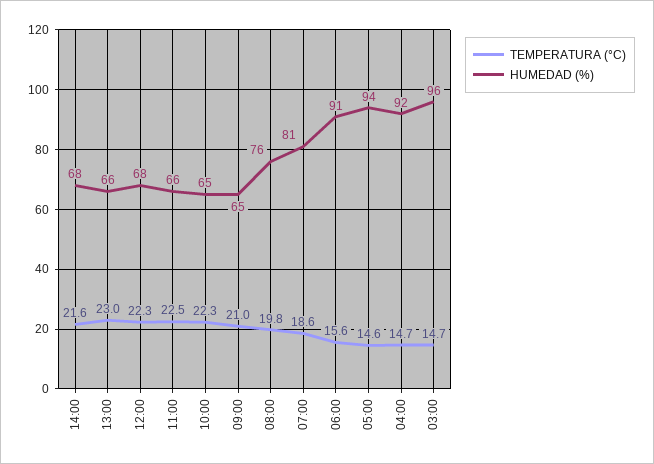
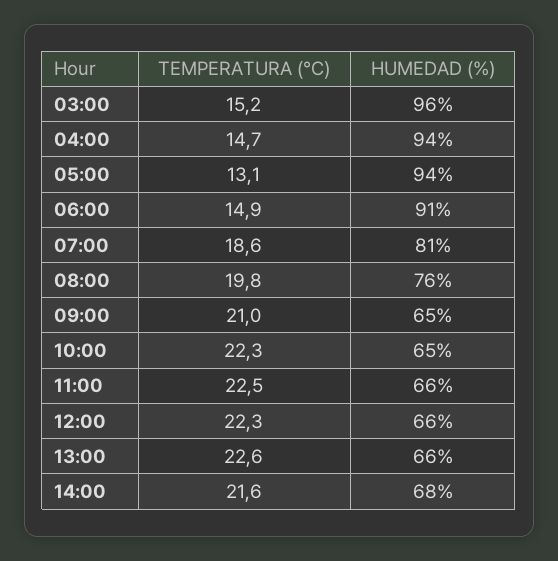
  {
    "TEMPERATURA (°C)": {
      "14:00": 21.6,
-     "13:00": 23,
+     "13:00": 22.6,
      "12:00": 22.3,
      "11:00": 22.5,
      "10:00": 22.3,
      "09:00": 21,
      "08:00": 19.8,
      "07:00": 18.6,
-     "06:00": 15.6,
+     "06:00": 14.9,
-     "05:00": 14.6,
+     "05:00": 13.1,
      "04:00": 14.7,
-     "03:00": 14.7
+     "03:00": 15.2
    },
    "HUMEDAD (%)": {
      "14:00": 68,
      "13:00": 66,
-     "12:00": 68,
+     "12:00": 66,
      "11:00": 66,
      "10:00": 65,
      "09:00": 65,
      "08:00": 76,
      "07:00": 81,
      "06:00": 91,
      "05:00": 94,
-     "04:00": 92,
+     "04:00": 94,
      "03:00": 96
    }
  }

